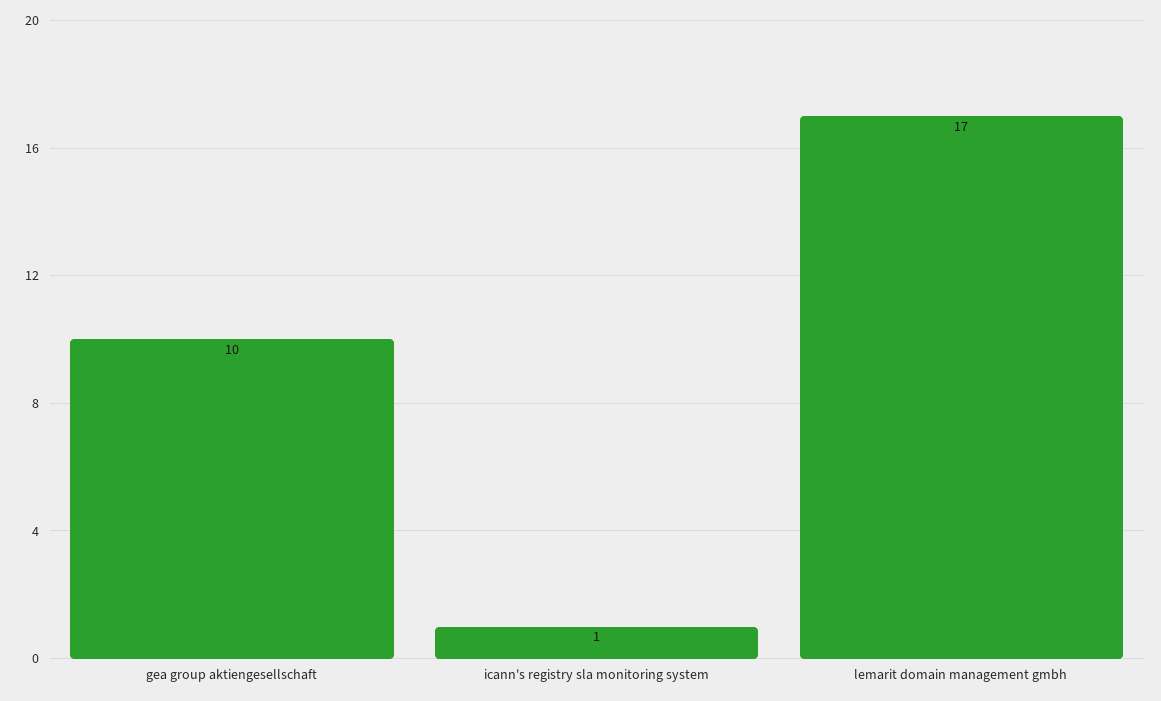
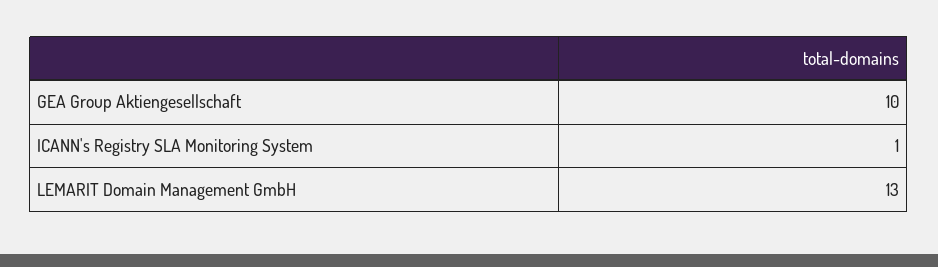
  {
    "gea group aktiengesellschaft": 10,
    "icann's registry sla monitoring system": 1,
-   "lemarit domain management gmbh": 17
+   "lemarit domain management gmbh": 13
  }

